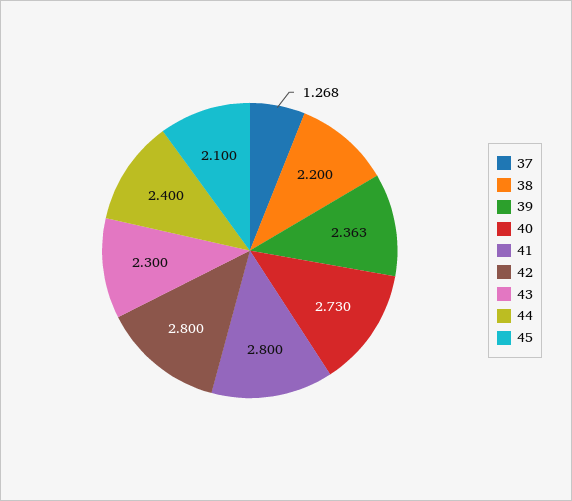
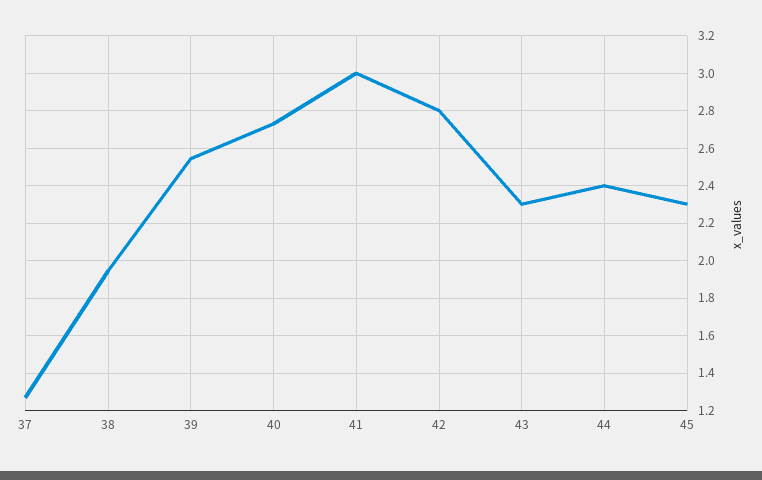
  {
    "37": 1.268,
-   "38": 2.2,
+   "38": 1.95,
-   "39": 2.363,
+   "39": 2.55,
    "40": 2.73,
-   "41": 2.8,
+   "41": 3,
    "42": 2.8,
    "43": 2.3,
    "44": 2.4,
-   "45": 2.1
+   "45": 2.3
  }

